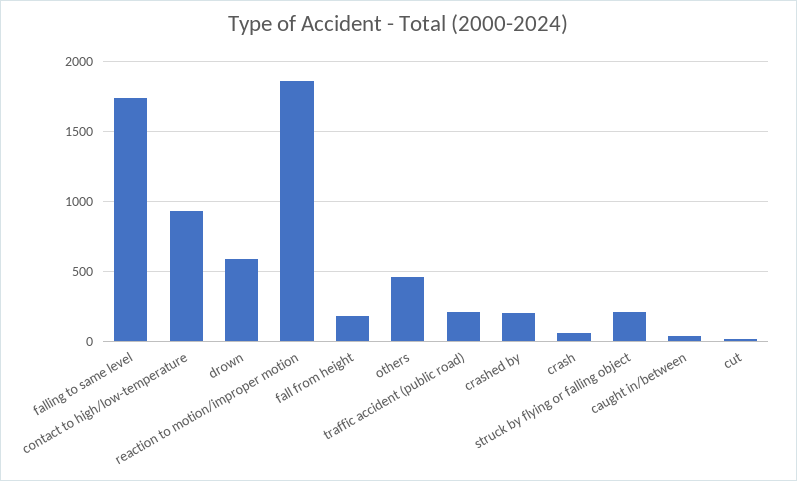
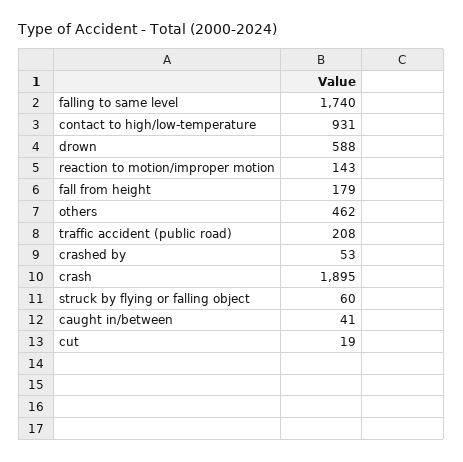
  {
    "falling to same level": 1740,
    "contact to high/low-temperature": 931,
    "drown": 588,
-   "reaction to motion/improper motion": 1850,
+   "reaction to motion/improper motion": 143,
    "fall from height": 179,
    "others": 462,
    "traffic accident (public road)": 208,
-   "crashed by": 200,
+   "crashed by": 53,
-   "crash": 50,
+   "crash": 1895,
-   "struck by flying or falling object": 200,
+   "struck by flying or falling object": 60,
    "caught in/between": 41,
    "cut": 19
  }

